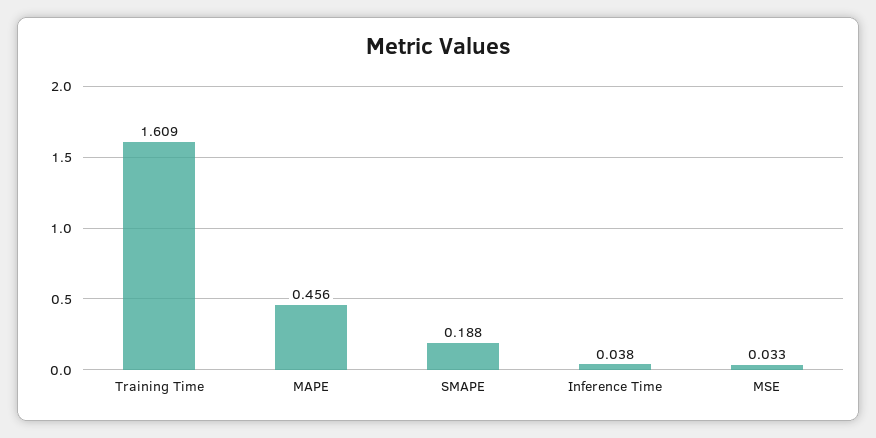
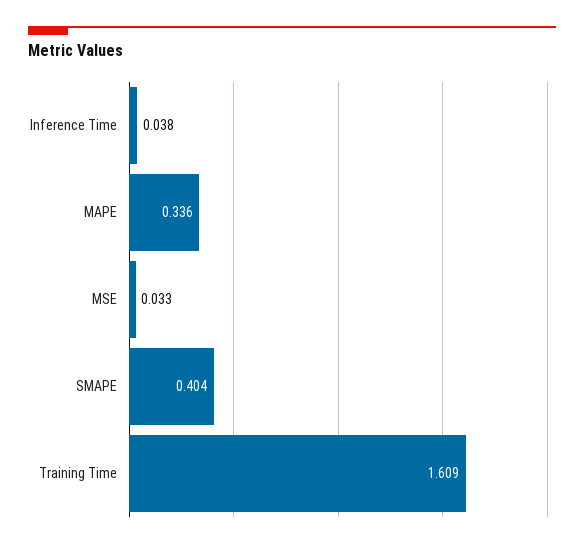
  {
    "Training Time": 1.609,
-   "MAPE": 0.456,
+   "MAPE": 0.336,
-   "SMAPE": 0.188,
+   "SMAPE": 0.404,
    "Inference Time": 0.038,
    "MSE": 0.033
  }

